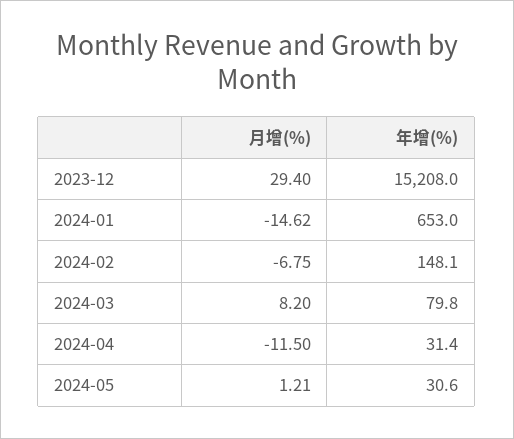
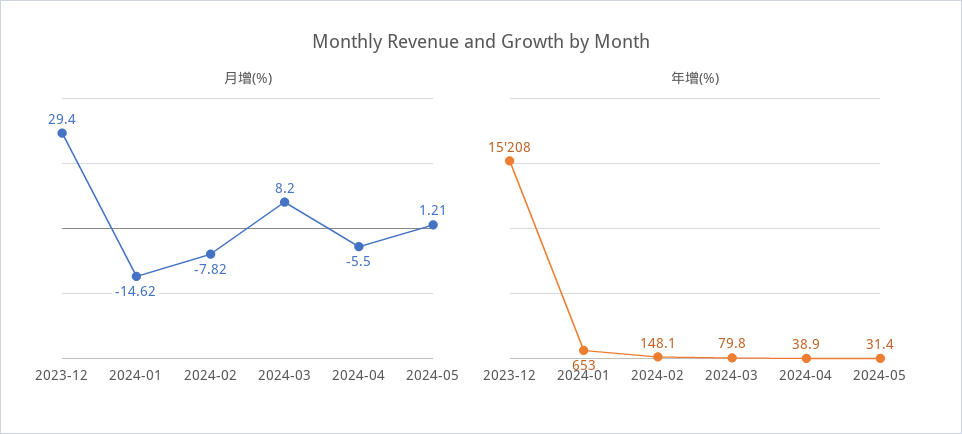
  {
    "月增(%)": {
      "2023-12": 29.4,
      "2024-01": -14.62,
-     "2024-02": -6.75,
+     "2024-02": -7.82,
      "2024-03": 8.2,
-     "2024-04": -11.5,
+     "2024-04": -5.5,
      "2024-05": 1.21
    },
    "年增(%)": {
      "2023-12": 15208,
      "2024-01": 653,
      "2024-02": 148.1,
      "2024-03": 79.8,
-     "2024-04": 31.4,
+     "2024-04": 38.9,
-     "2024-05": 30.6
+     "2024-05": 31.4
    }
  }

